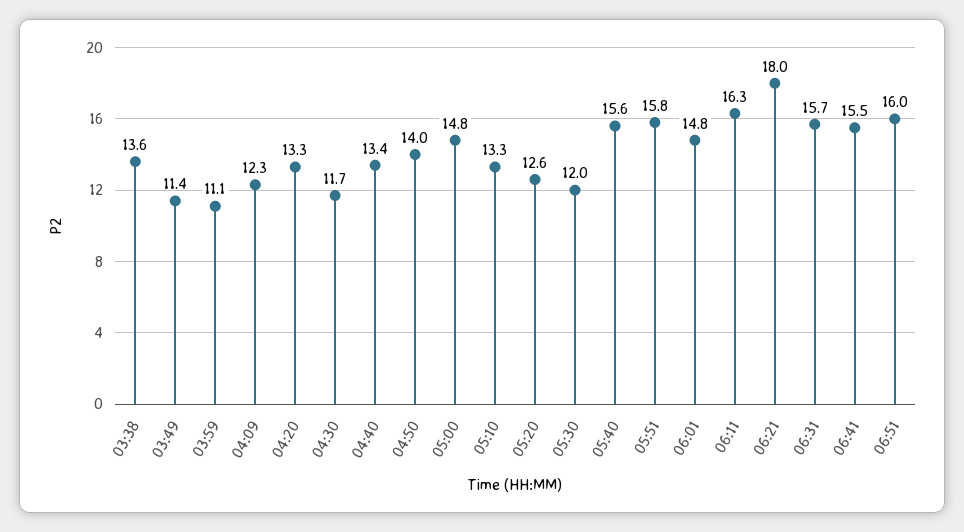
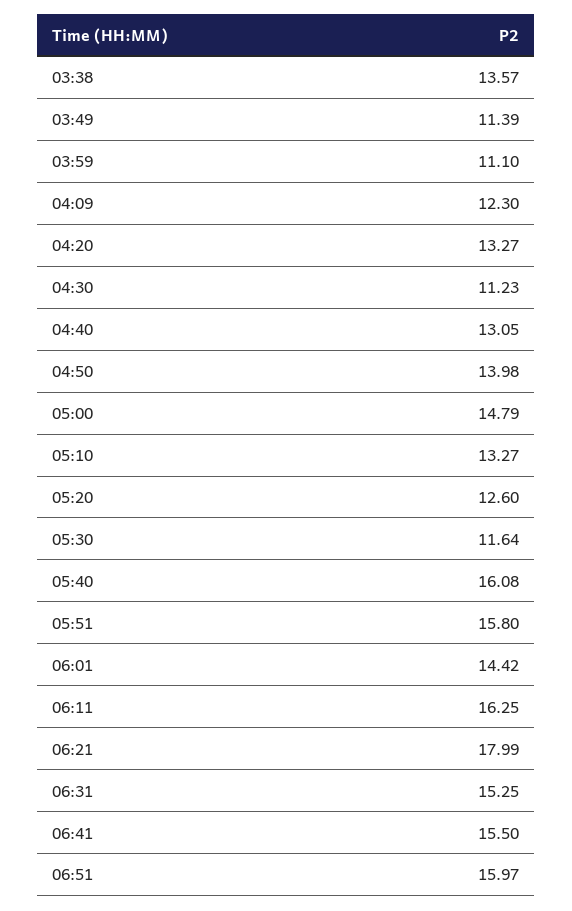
  {
    "03:38": 13.57,
    "03:49": 11.39,
    "03:59": 11.1,
    "04:09": 12.3,
    "04:20": 13.27,
-   "04:30": 11.7,
+   "04:30": 11.23,
-   "04:40": 13.4,
+   "04:40": 13.05,
    "04:50": 13.98,
    "05:00": 14.79,
    "05:10": 13.27,
    "05:20": 12.6,
-   "05:30": 12,
+   "05:30": 11.64,
-   "05:40": 15.6,
+   "05:40": 16.08,
    "05:51": 15.8,
-   "06:01": 14.8,
+   "06:01": 14.42,
    "06:11": 16.25,
    "06:21": 17.99,
-   "06:31": 15.7,
+   "06:31": 15.25,
    "06:41": 15.5,
    "06:51": 15.97
  }

